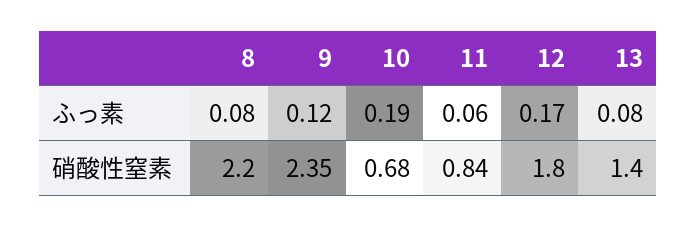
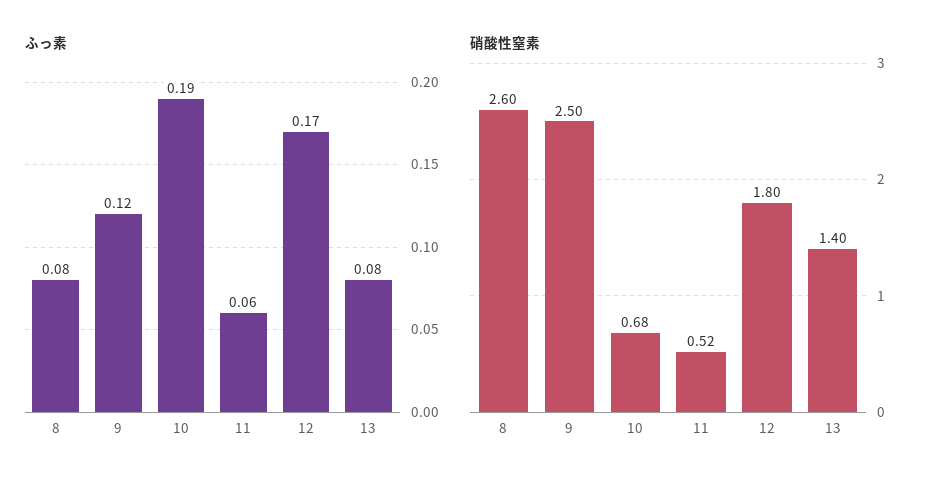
  {
    "ふっ素": {
      "8": 0.08,
      "9": 0.12,
      "10": 0.19,
      "11": 0.06,
      "12": 0.17,
      "13": 0.08
    },
    "硝酸性窒素": {
-     "8": 2.2,
+     "8": 2.6,
-     "9": 2.35,
+     "9": 2.5,
      "10": 0.68,
-     "11": 0.84,
+     "11": 0.52,
      "12": 1.8,
      "13": 1.4
    }
  }

